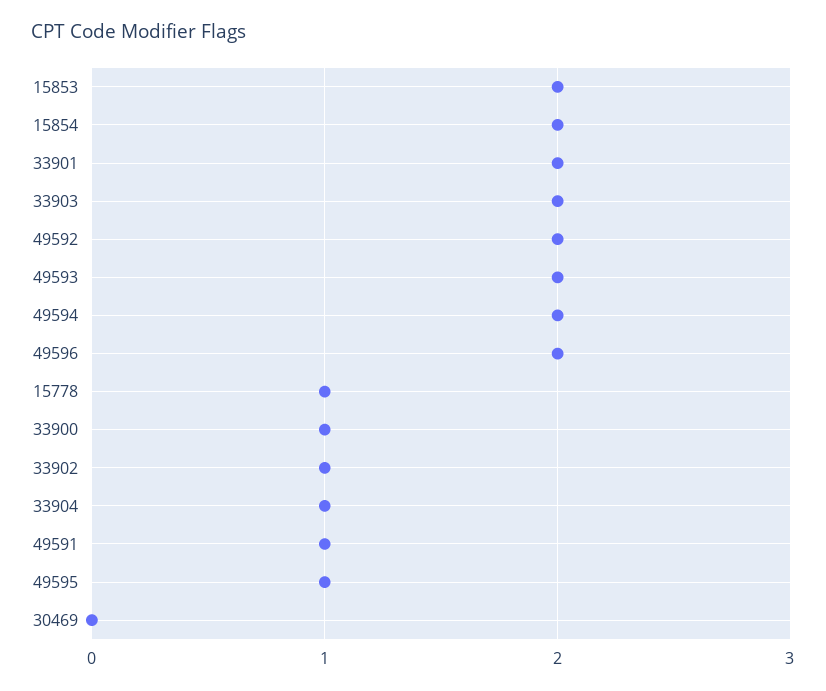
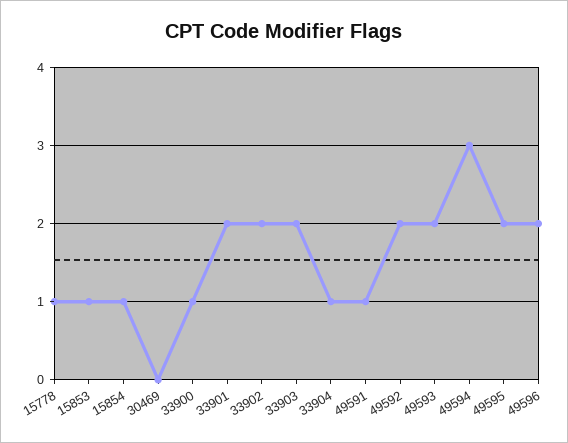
  {
-   "15853": 2,
+   "15853": 1,
-   "15854": 2,
+   "15854": 1,
    "33901": 2,
    "33903": 2,
    "49592": 2,
    "49593": 2,
-   "49594": 2,
+   "49594": 3,
    "49596": 2,
    "15778": 1,
    "33900": 1,
-   "33902": 1,
+   "33902": 2,
    "33904": 1,
    "49591": 1,
-   "49595": 1,
+   "49595": 2,
    "30469": 0
  }

